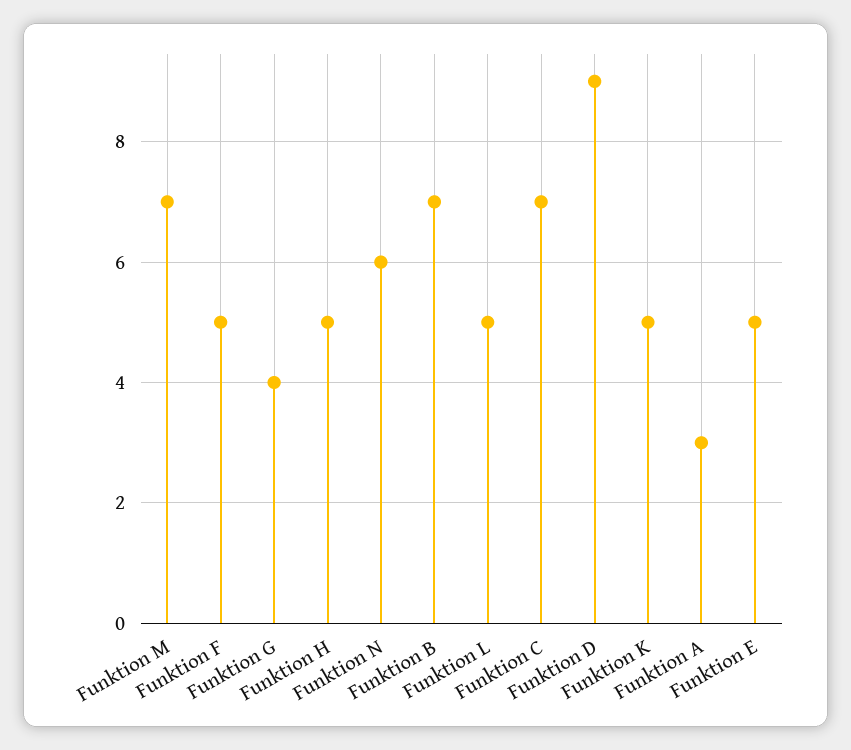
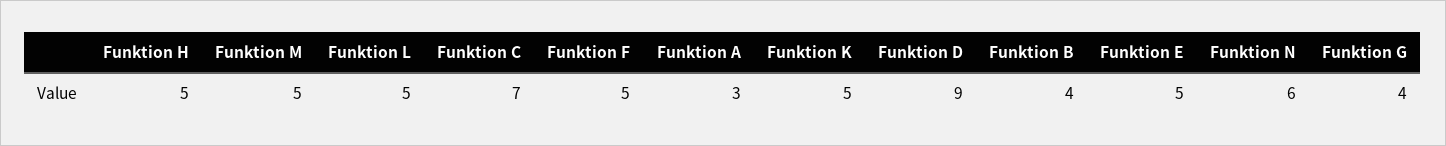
  {
-   "Funktion M": 7,
+   "Funktion M": 5,
    "Funktion F": 5,
    "Funktion G": 4,
    "Funktion H": 5,
    "Funktion N": 6,
-   "Funktion B": 7,
+   "Funktion B": 4,
    "Funktion L": 5,
    "Funktion C": 7,
    "Funktion D": 9,
    "Funktion K": 5,
    "Funktion A": 3,
    "Funktion E": 5
  }

